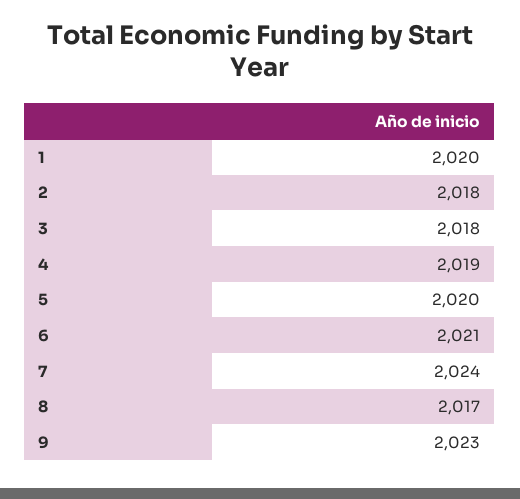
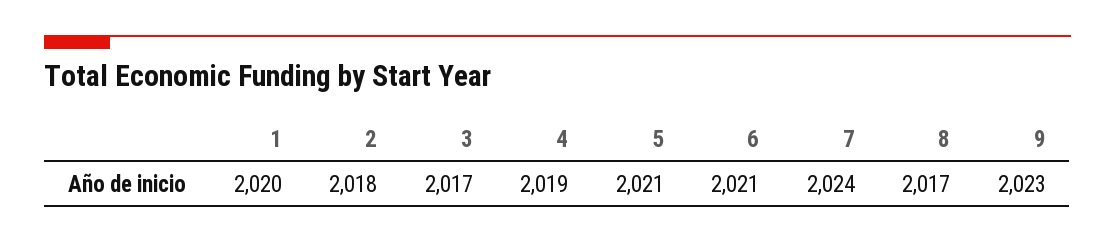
  {
    "1": 2020,
    "2": 2018,
-   "3": 2018,
+   "3": 2017,
    "4": 2019,
-   "5": 2020,
+   "5": 2021,
    "6": 2021,
    "7": 2024,
    "8": 2017,
    "9": 2023
  }

